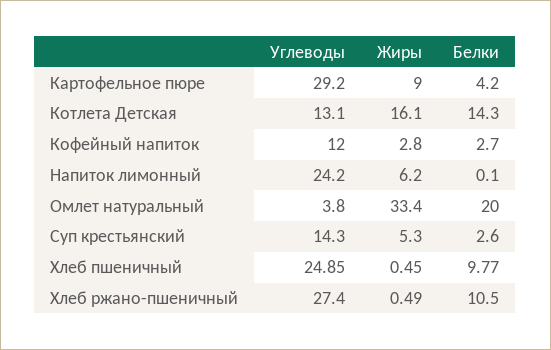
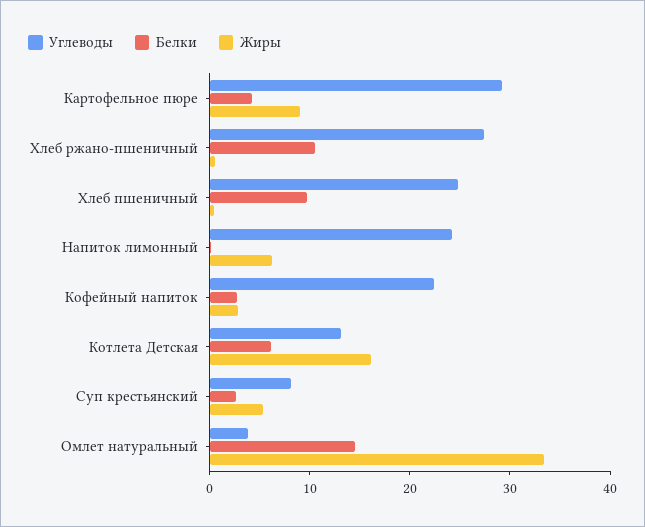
  {
    "Углеводы": {
      "Картофельное пюре": 29.2,
      "Котлета Детская": 13.1,
-     "Кофейный напиток": 12,
+     "Кофейный напиток": 22,
      "Напиток лимонный": 24.2,
      "Омлет натуральный": 3.8,
-     "Суп крестьянский": 14.3,
+     "Суп крестьянский": 8,
      "Хлеб пшеничный": 24.85,
      "Хлеб ржано-пшеничный": 27.4
    },
    "Жиры": {
      "Картофельное пюре": 9,
      "Котлета Детская": 16.1,
      "Кофейный напиток": 2.8,
      "Напиток лимонный": 6.2,
      "Омлет натуральный": 33.4,
      "Суп крестьянский": 5.3,
      "Хлеб пшеничный": 0.45,
      "Хлеб ржано-пшеничный": 0.49
    },
    "Белки": {
      "Картофельное пюре": 4.2,
-     "Котлета Детская": 14.3,
+     "Котлета Детская": 6,
      "Кофейный напиток": 2.7,
      "Напиток лимонный": 0.1,
-     "Омлет натуральный": 20,
+     "Омлет натуральный": 14,
      "Суп крестьянский": 2.6,
      "Хлеб пшеничный": 9.77,
      "Хлеб ржано-пшеничный": 10.5
    }
  }

